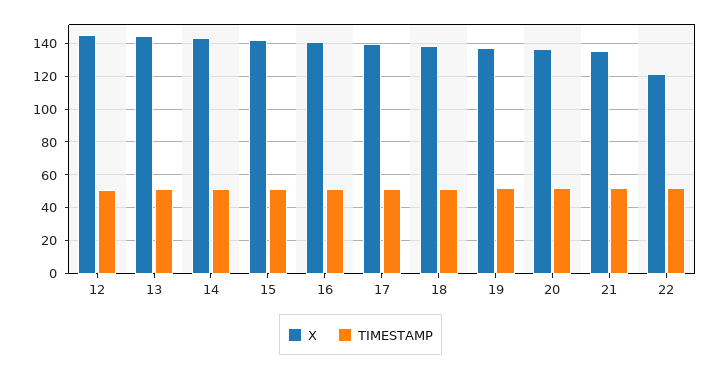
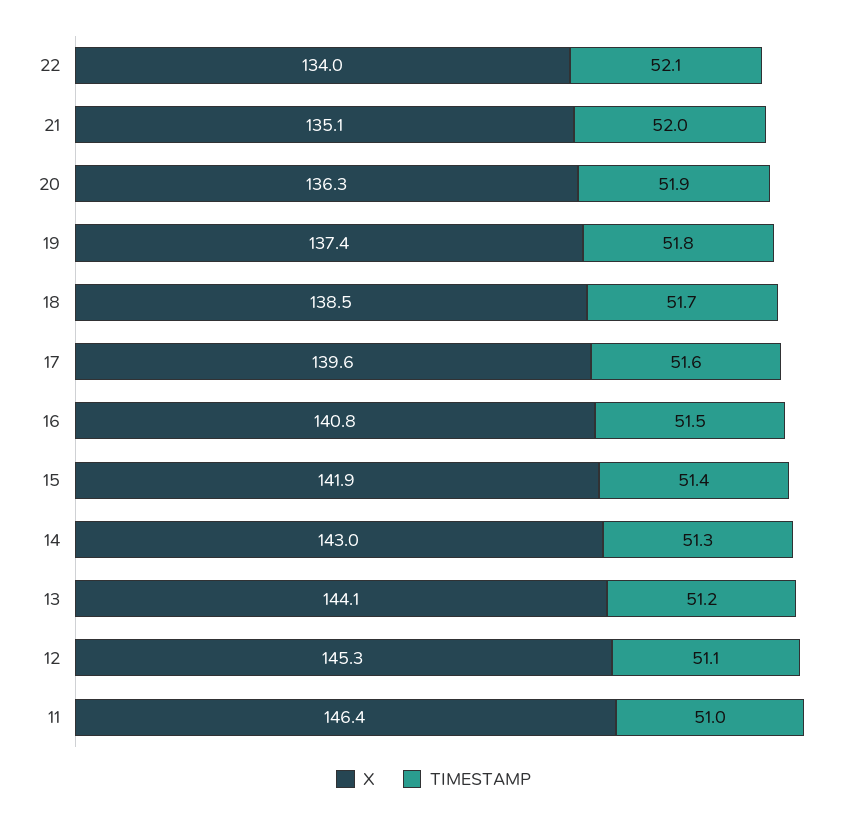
  {
    "X": {
      "12": 145.3,
      "13": 144.1,
      "14": 143,
      "15": 141.9,
      "16": 140.8,
      "17": 139.6,
      "18": 138.5,
      "19": 137.4,
      "20": 136.3,
      "21": 135.1,
-     "22": 120
+     "22": 134,
+     "11": 146.4
    },
    "TIMESTAMP": {
      "12": 51.1,
      "13": 51.2,
      "14": 51.3,
      "15": 51.4,
      "16": 51.5,
      "17": 51.6,
      "18": 51.7,
      "19": 51.8,
      "20": 51.9,
      "21": 52,
-     "22": 52.1
+     "22": 52.1,
+     "11": 51
    }
  }

